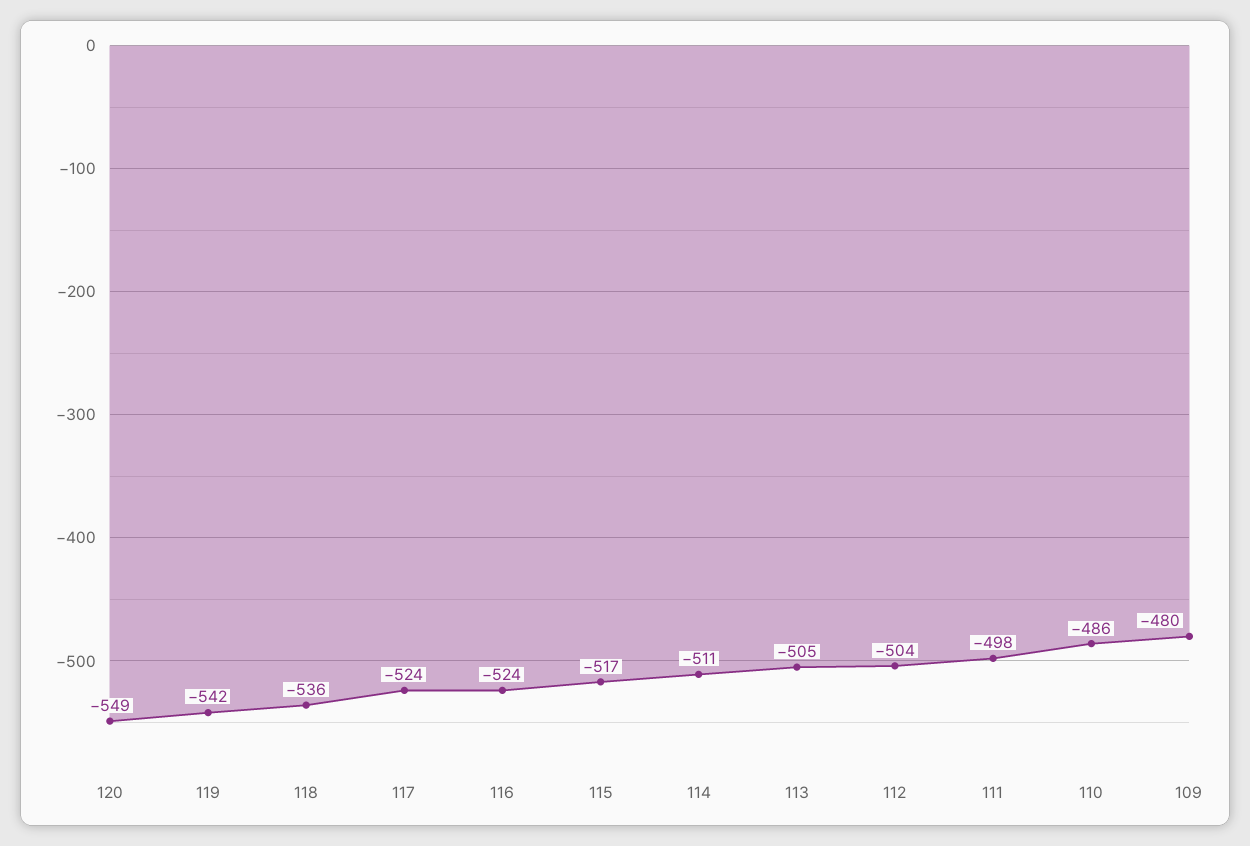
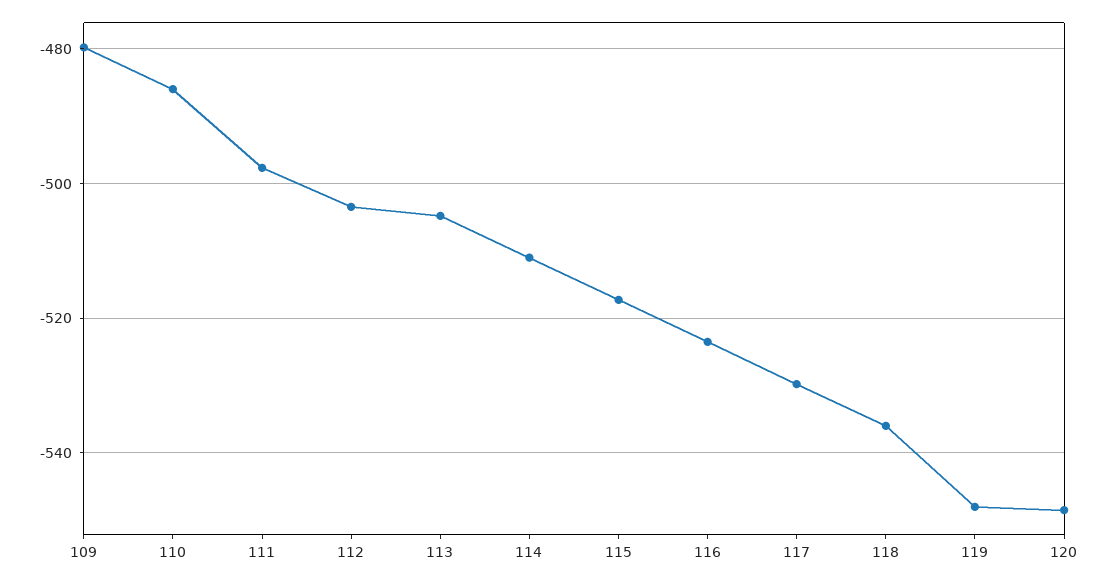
  {
    "120": -549,
-   "119": -542,
+   "119": -548,
    "118": -536,
-   "117": -524,
+   "117": -530,
    "116": -524,
    "115": -517,
    "114": -511,
    "113": -505,
    "112": -504,
    "111": -498,
    "110": -486,
    "109": -480
  }

